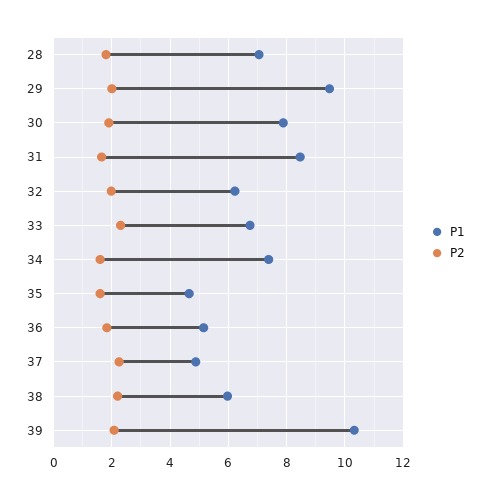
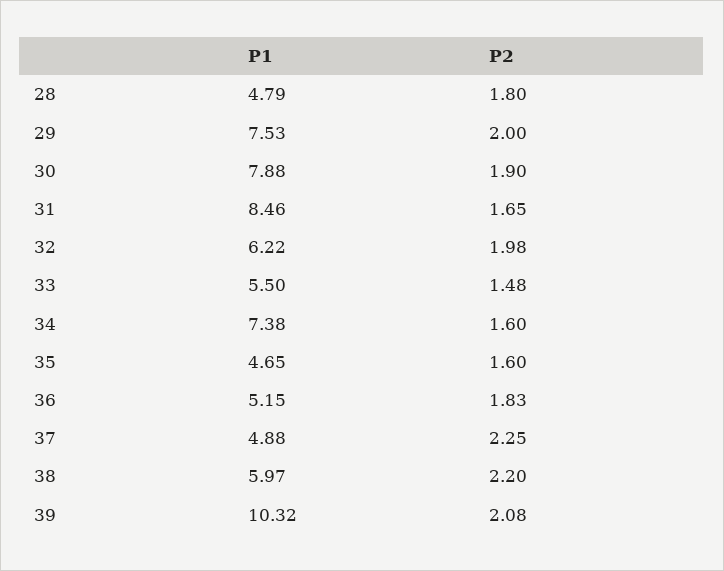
  {
    "P1": {
-     "28": 7,
+     "28": 4.79,
-     "29": 9.5,
+     "29": 7.53,
      "30": 7.88,
      "31": 8.46,
      "32": 6.22,
-     "33": 6.75,
+     "33": 5.5,
      "34": 7.38,
      "35": 4.65,
      "36": 5.15,
      "37": 4.88,
      "38": 5.97,
      "39": 10.32
    },
    "P2": {
      "28": 1.8,
      "29": 2,
      "30": 1.9,
      "31": 1.65,
      "32": 1.98,
-     "33": 2.25,
+     "33": 1.48,
      "34": 1.6,
      "35": 1.6,
      "36": 1.83,
      "37": 2.25,
      "38": 2.2,
      "39": 2.08
    }
  }

